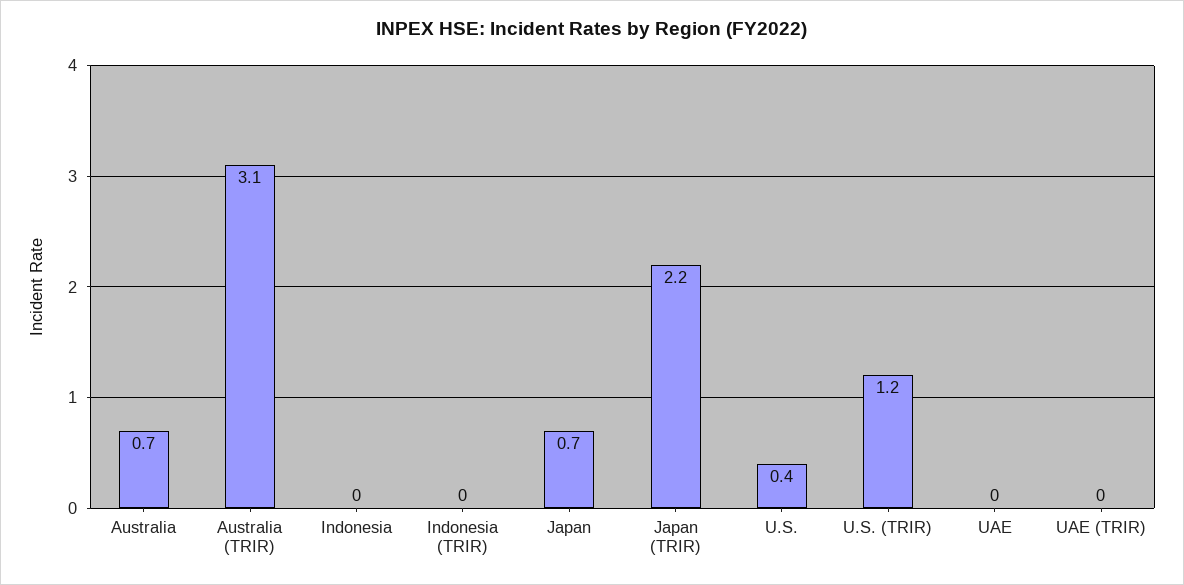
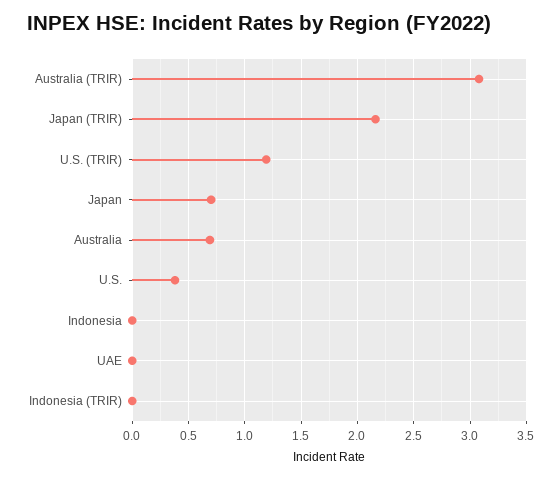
  {
    "Australia": 0.7,
    "Australia (TRIR)": 3.1,
    "Indonesia": 0,
    "Indonesia (TRIR)": 0,
    "Japan": 0.7,
    "Japan (TRIR)": 2.2,
    "U.S.": 0.4,
    "U.S. (TRIR)": 1.2,
-   "UAE": 0,
+   "UAE": 0
-   "UAE (TRIR)": 0
  }

